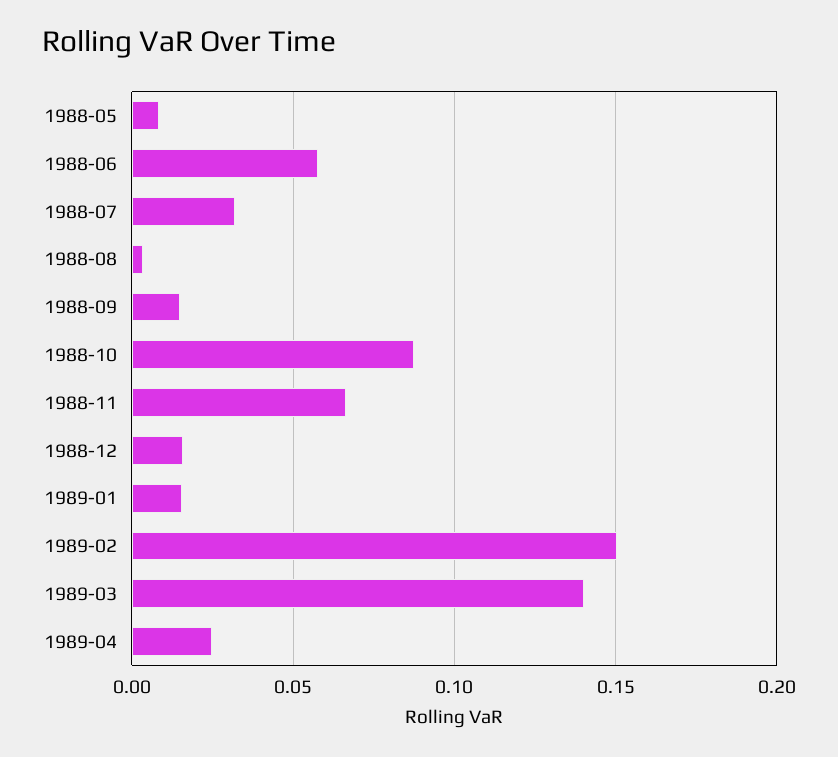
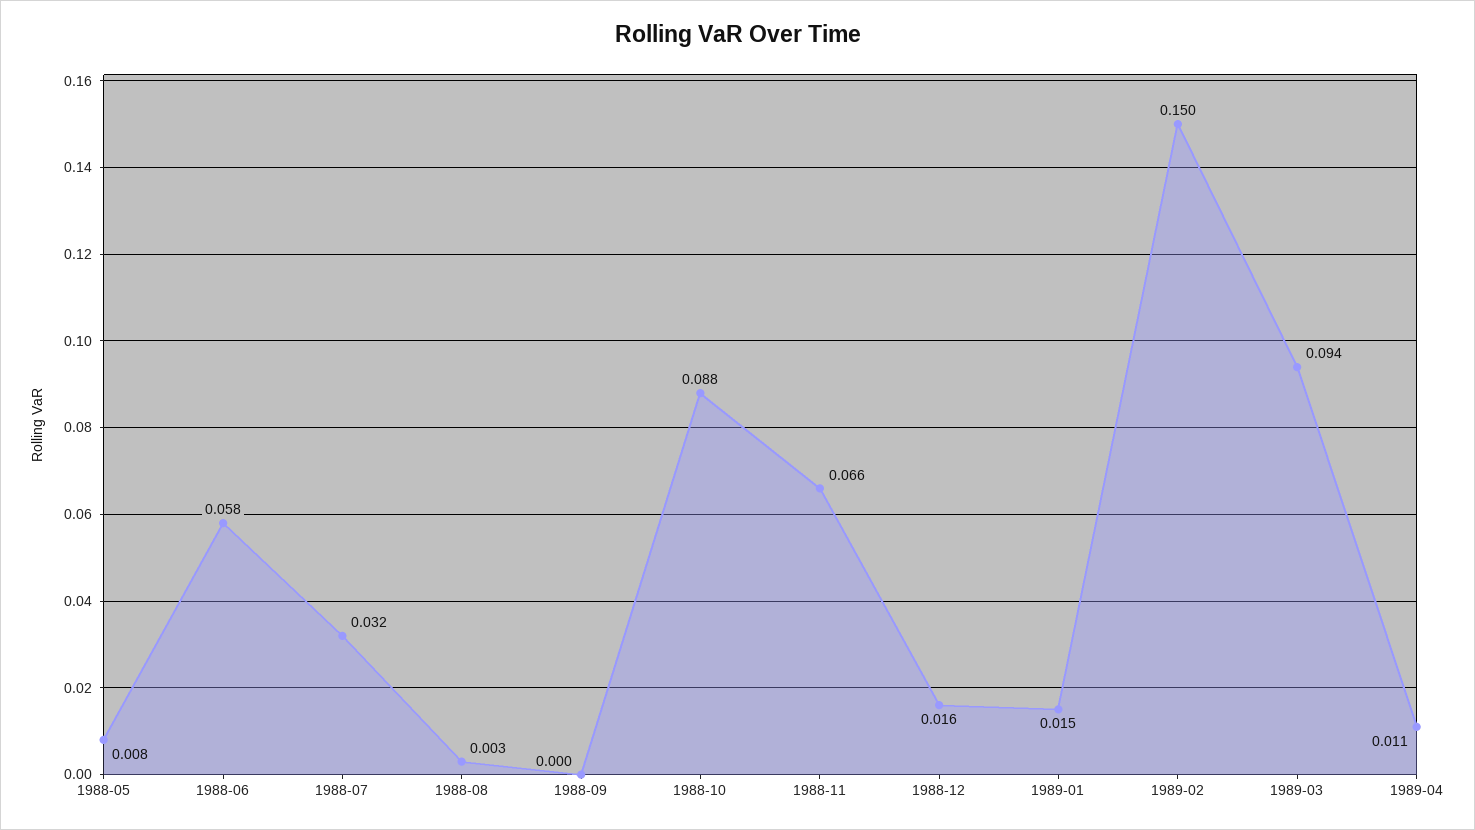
  {
    "1988-05": 0.008,
    "1988-06": 0.058,
    "1988-07": 0.032,
    "1988-08": 0.003,
-   "1988-09": 0.015,
+   "1988-09": 0,
    "1988-10": 0.088,
    "1988-11": 0.066,
    "1988-12": 0.016,
    "1989-01": 0.015,
    "1989-02": 0.15,
-   "1989-03": 0.14,
+   "1989-03": 0.094,
-   "1989-04": 0.025
+   "1989-04": 0.011
  }

